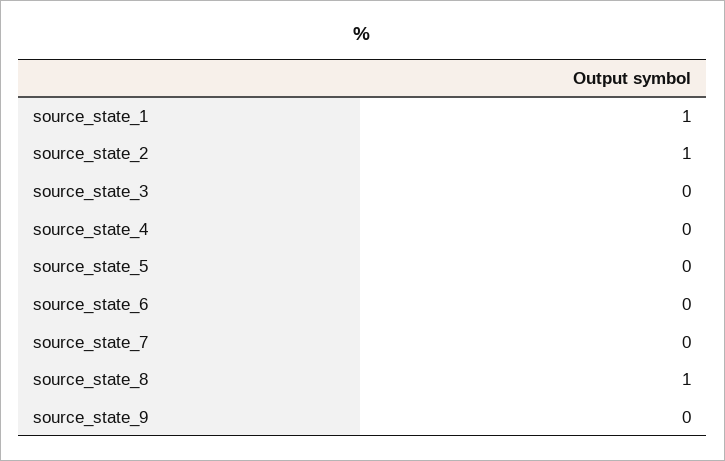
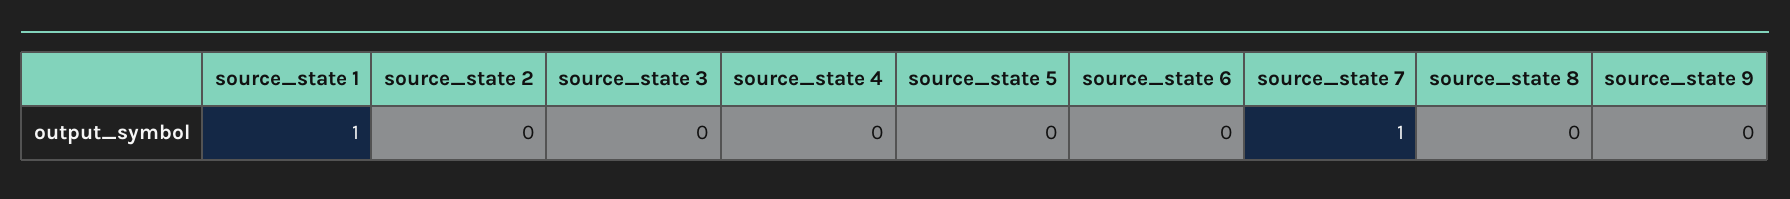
  {
    "source_state_1": 1,
-   "source_state_2": 1,
+   "source_state_2": 0,
    "source_state_3": 0,
    "source_state_4": 0,
    "source_state_5": 0,
    "source_state_6": 0,
-   "source_state_7": 0,
+   "source_state_7": 1,
-   "source_state_8": 1,
+   "source_state_8": 0,
    "source_state_9": 0
  }

